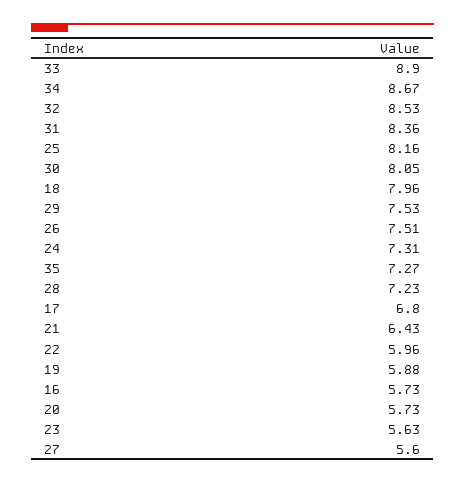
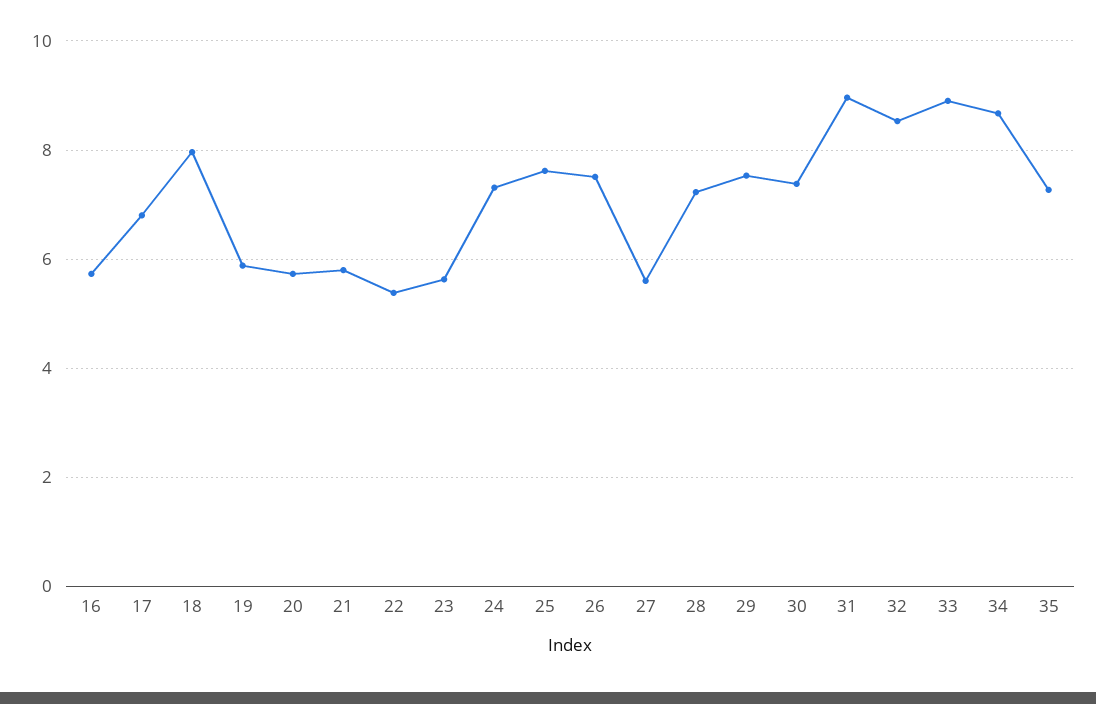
  {
    "33": 8.9,
    "34": 8.67,
    "32": 8.53,
-   "31": 8.36,
+   "31": 9,
-   "25": 8.16,
+   "25": 7.6,
-   "30": 8.05,
+   "30": 7.4,
    "18": 7.96,
    "29": 7.53,
    "26": 7.51,
    "24": 7.31,
    "35": 7.27,
    "28": 7.23,
    "17": 6.8,
-   "21": 6.43,
+   "21": 5.8,
-   "22": 5.96,
+   "22": 5.4,
    "19": 5.88,
    "16": 5.73,
    "20": 5.73,
    "23": 5.63,
    "27": 5.6
  }

